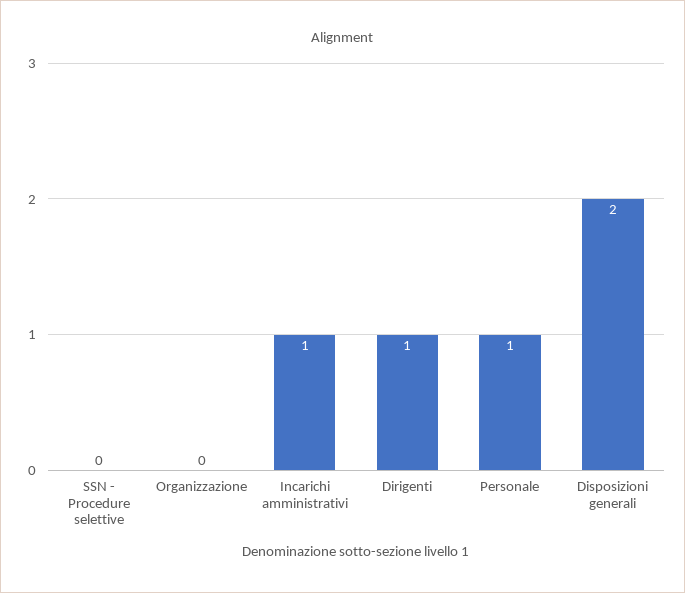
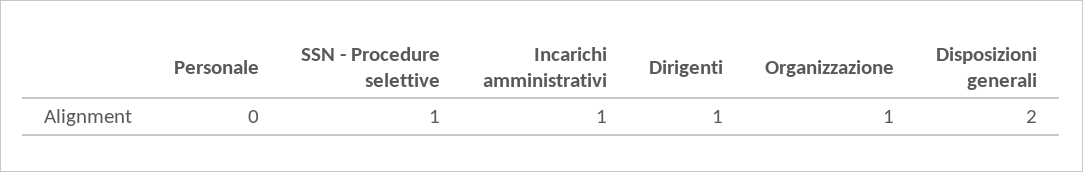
  {
-   "SSN - Procedure selettive": 0,
+   "SSN - Procedure selettive": 1,
-   "Organizzazione": 0,
+   "Organizzazione": 1,
    "Incarichi amministrativi": 1,
    "Dirigenti": 1,
-   "Personale": 1,
+   "Personale": 0,
    "Disposizioni generali": 2
  }

